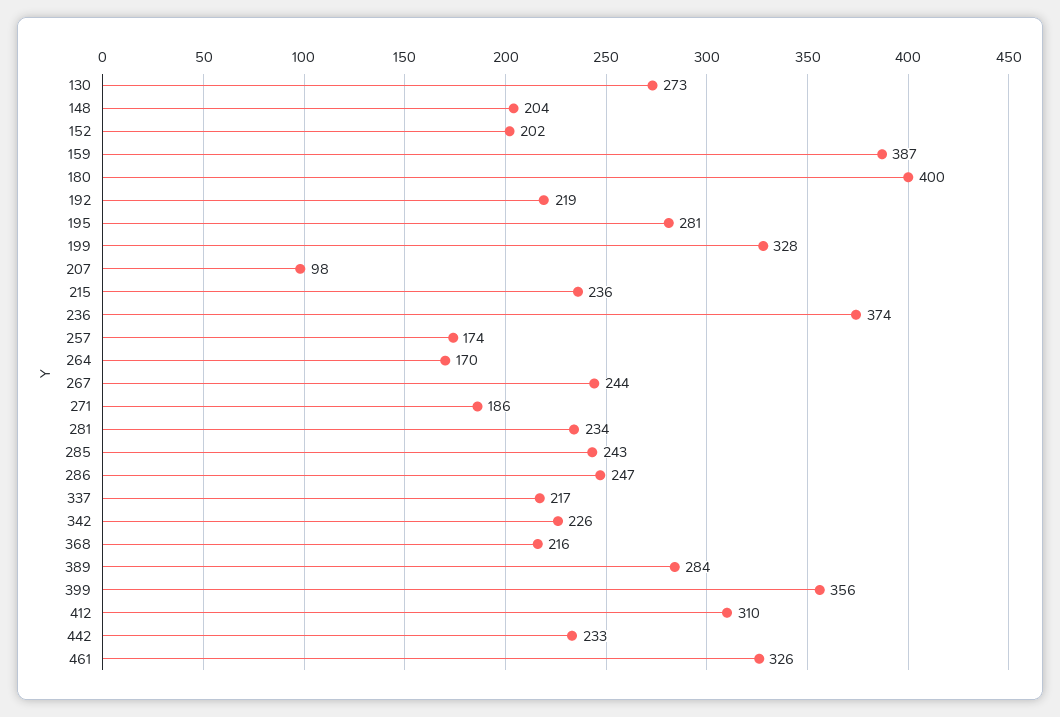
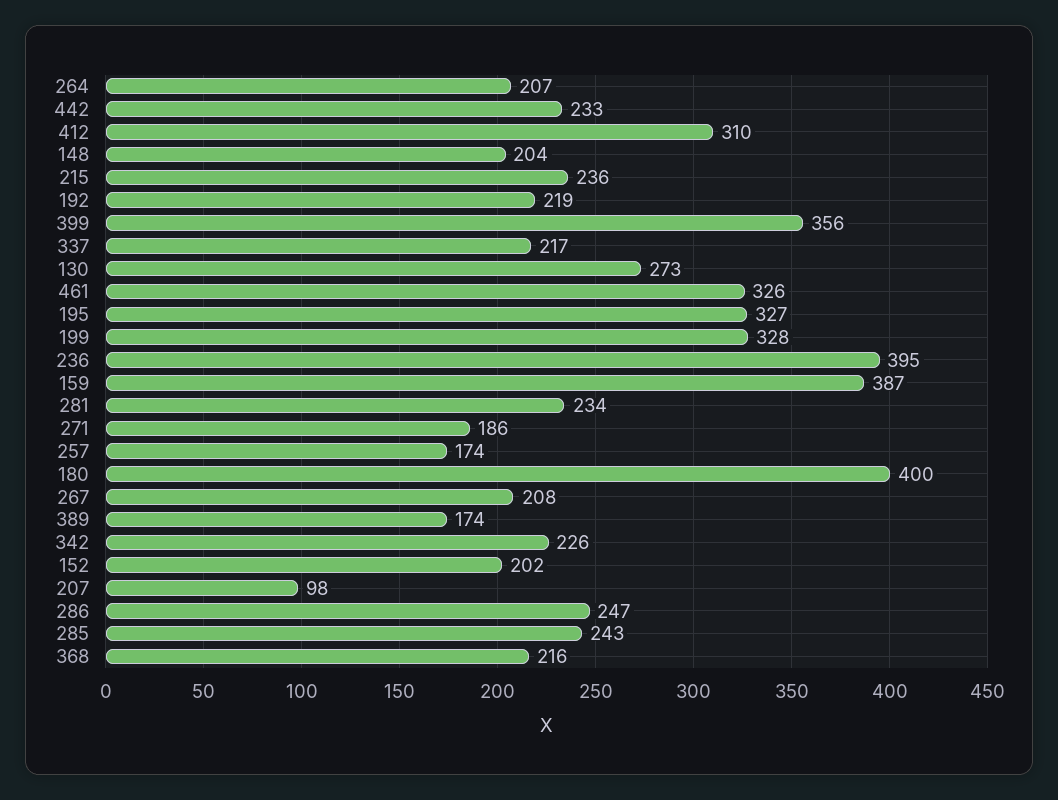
  {
    "130": 273,
    "148": 204,
    "152": 202,
    "159": 387,
    "180": 400,
    "192": 219,
-   "195": 281,
+   "195": 327,
    "199": 328,
    "207": 98,
    "215": 236,
-   "236": 374,
+   "236": 395,
    "257": 174,
-   "264": 170,
+   "264": 207,
-   "267": 244,
+   "267": 208,
    "271": 186,
    "281": 234,
    "285": 243,
    "286": 247,
    "337": 217,
    "342": 226,
    "368": 216,
-   "389": 284,
+   "389": 174,
    "399": 356,
    "412": 310,
    "442": 233,
    "461": 326
  }

